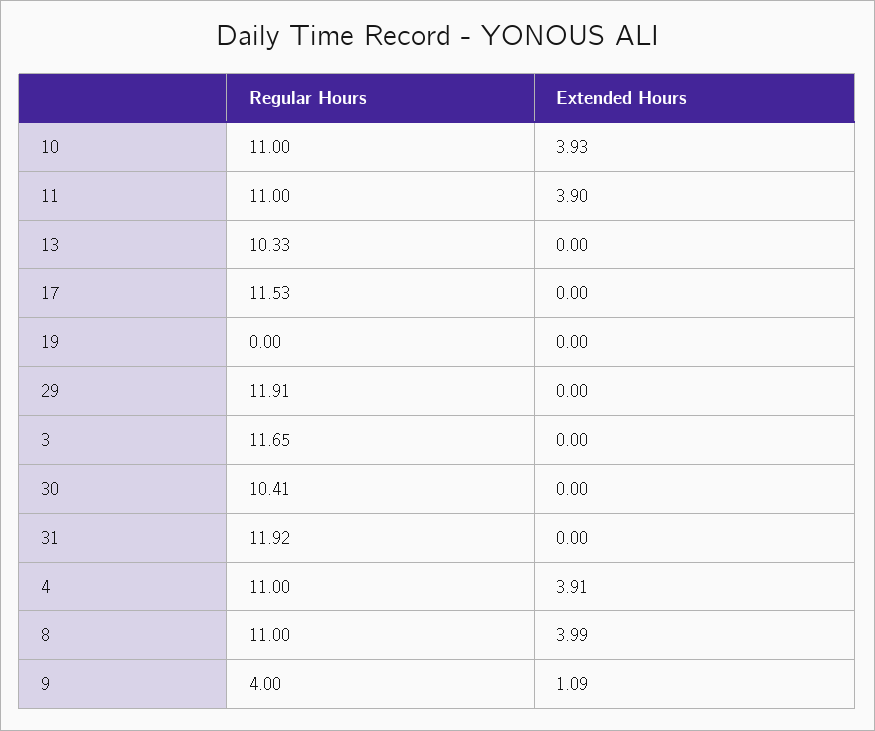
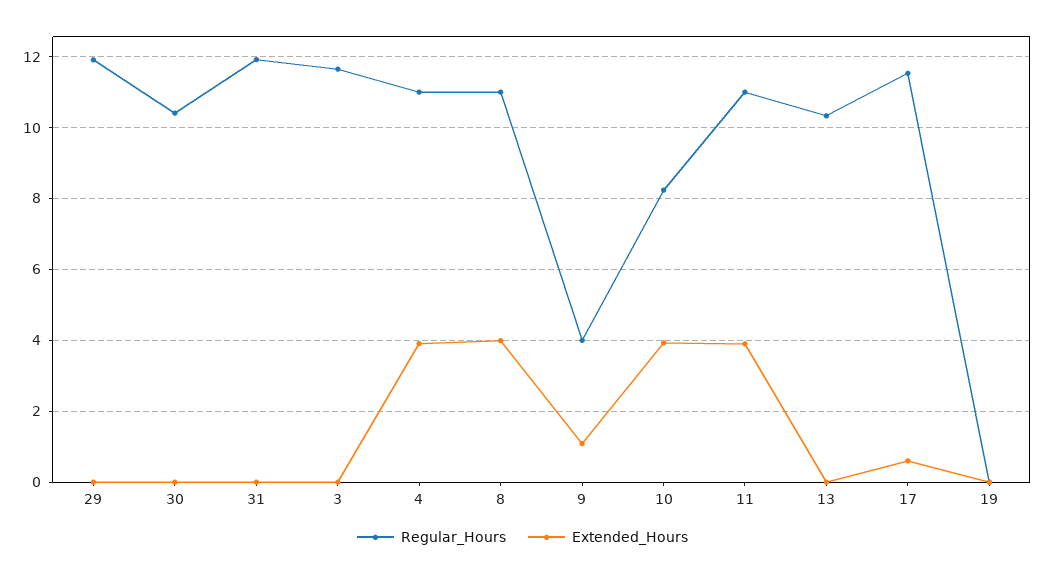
  {
    "Regular Hours": {
-     "10": 11,
+     "10": 8.2,
      "11": 11,
      "13": 10.33,
      "17": 11.53,
      "19": 0,
      "29": 11.91,
      "3": 11.65,
      "30": 10.41,
      "31": 11.92,
      "4": 11,
      "8": 11,
      "9": 4
    },
    "Extended Hours": {
      "10": 3.93,
      "11": 3.9,
      "13": 0,
-     "17": 0,
+     "17": 0.6,
      "19": 0,
      "29": 0,
      "3": 0,
      "30": 0,
      "31": 0,
      "4": 3.91,
      "8": 3.99,
      "9": 1.09
    }
  }

